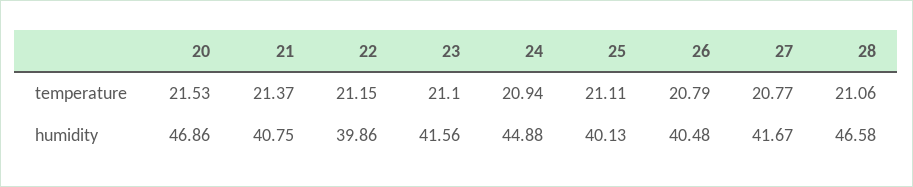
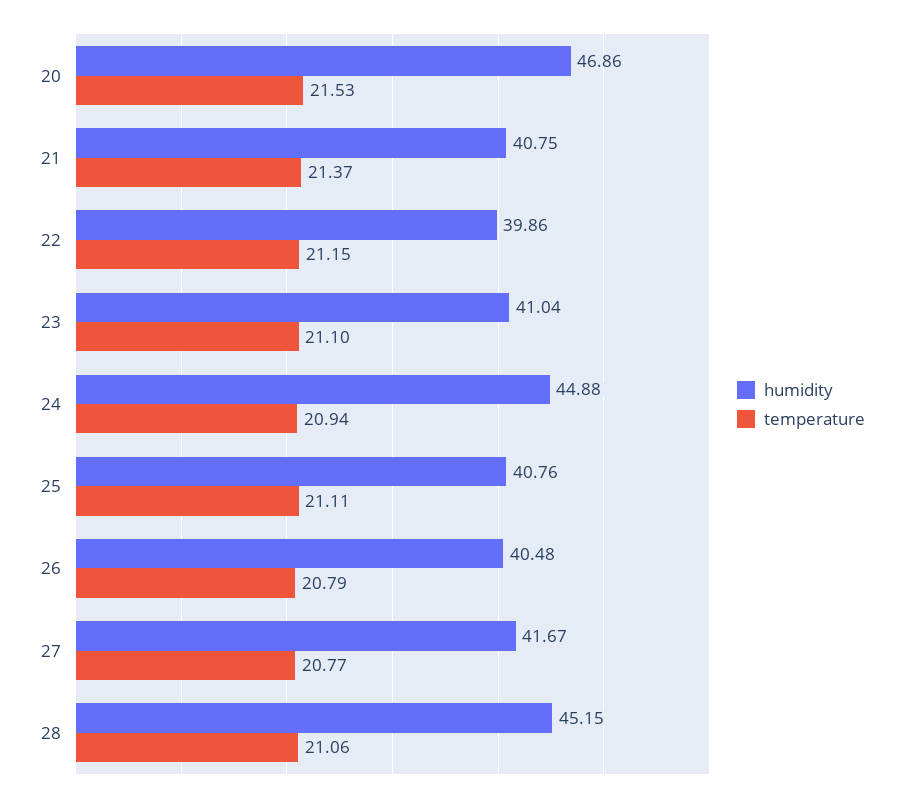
  {
    "temperature": {
      "20": 21.53,
      "21": 21.37,
      "22": 21.15,
      "23": 21.1,
      "24": 20.94,
      "25": 21.11,
      "26": 20.79,
      "27": 20.77,
      "28": 21.06
    },
    "humidity": {
      "20": 46.86,
      "21": 40.75,
      "22": 39.86,
-     "23": 41.56,
+     "23": 41.04,
      "24": 44.88,
-     "25": 40.13,
+     "25": 40.76,
      "26": 40.48,
      "27": 41.67,
-     "28": 46.58
+     "28": 45.15
    }
  }

